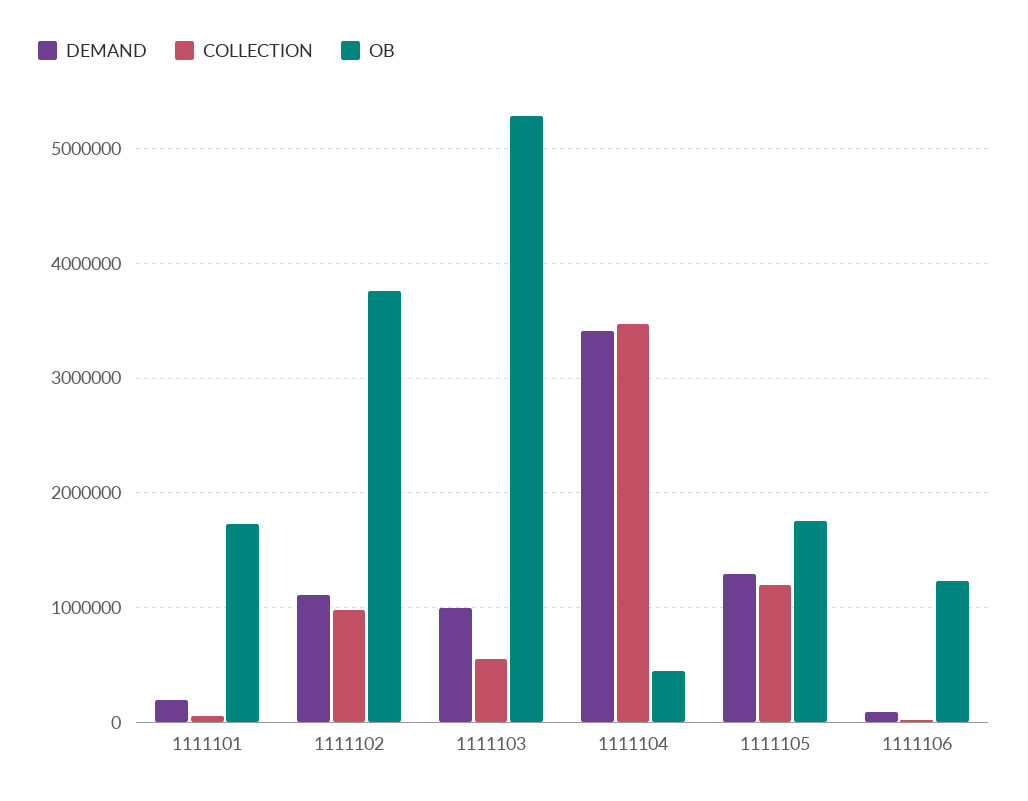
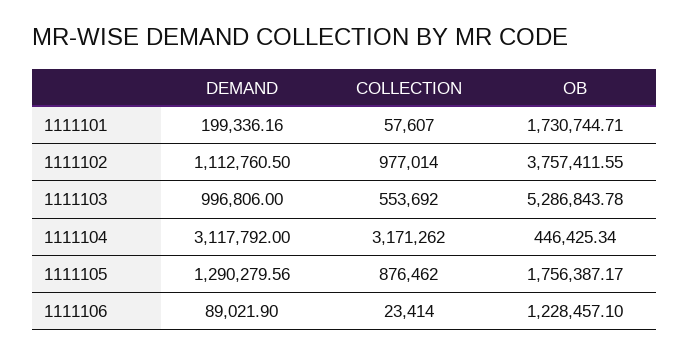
  {
    "DEMAND": {
      "1111101": 199336.16,
      "1111102": 1112760.5,
      "1111103": 996806,
-     "1111104": 3400000,
+     "1111104": 3117792,
      "1111105": 1290279.56,
      "1111106": 89021.9
    },
    "COLLECTION": {
      "1111101": 57607,
      "1111102": 977014,
      "1111103": 553692,
-     "1111104": 3500000,
+     "1111104": 3171262,
-     "1111105": 1200000,
+     "1111105": 876462,
      "1111106": 23414
    },
    "OB": {
      "1111101": 1730744.71,
      "1111102": 3757411.55,
      "1111103": 5286843.78,
      "1111104": 446425.34,
      "1111105": 1756387.17,
      "1111106": 1228457.1
    }
  }

